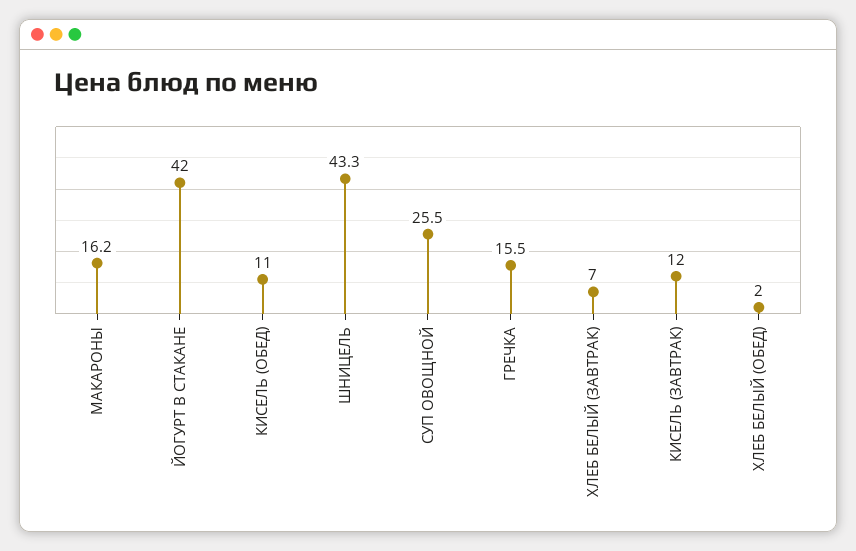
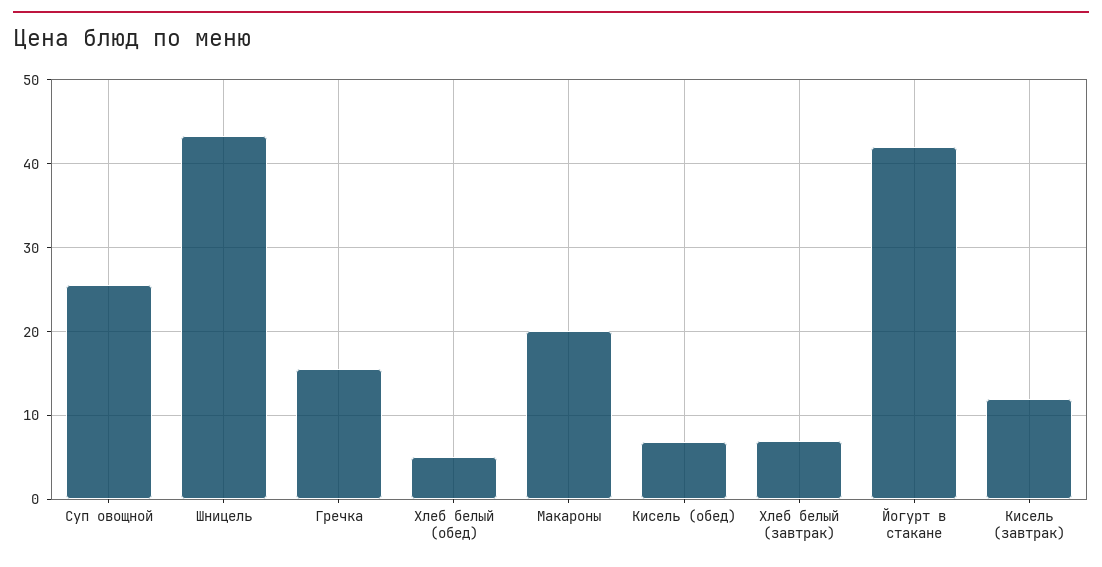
  {
-   "МАКАРОНЫ": 16.2,
+   "МАКАРОНЫ": 20,
    "ЙОГУРТ В СТАКАНЕ": 42,
-   "КИСЕЛЬ (ОБЕД)": 11,
+   "КИСЕЛЬ (ОБЕД)": 7,
    "ШНИЦЕЛЬ": 43.3,
    "СУП ОВОЩНОЙ": 25.5,
    "ГРЕЧКА": 15.5,
    "ХЛЕБ БЕЛЫЙ (ЗАВТРАК)": 7,
    "КИСЕЛЬ (ЗАВТРАК)": 12,
-   "ХЛЕБ БЕЛЫЙ (ОБЕД)": 2
+   "ХЛЕБ БЕЛЫЙ (ОБЕД)": 5
  }

